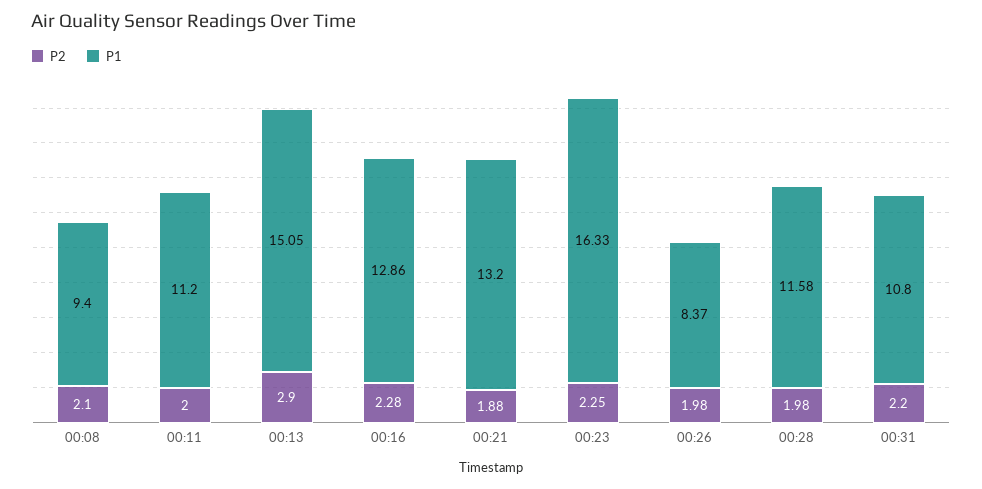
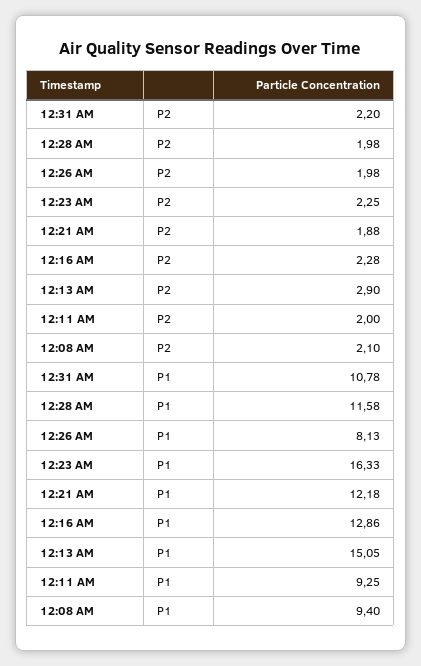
  {
    "P2": {
      "00:08": 2.1,
      "00:11": 2,
      "00:13": 2.9,
      "00:16": 2.28,
      "00:21": 1.88,
      "00:23": 2.25,
      "00:26": 1.98,
      "00:28": 1.98,
      "00:31": 2.2
    },
    "P1": {
      "00:08": 9.4,
-     "00:11": 11.2,
+     "00:11": 9.25,
      "00:13": 15.05,
      "00:16": 12.86,
-     "00:21": 13.2,
+     "00:21": 12.18,
      "00:23": 16.33,
-     "00:26": 8.37,
+     "00:26": 8.13,
      "00:28": 11.58,
-     "00:31": 10.8
+     "00:31": 10.78
    }
  }

